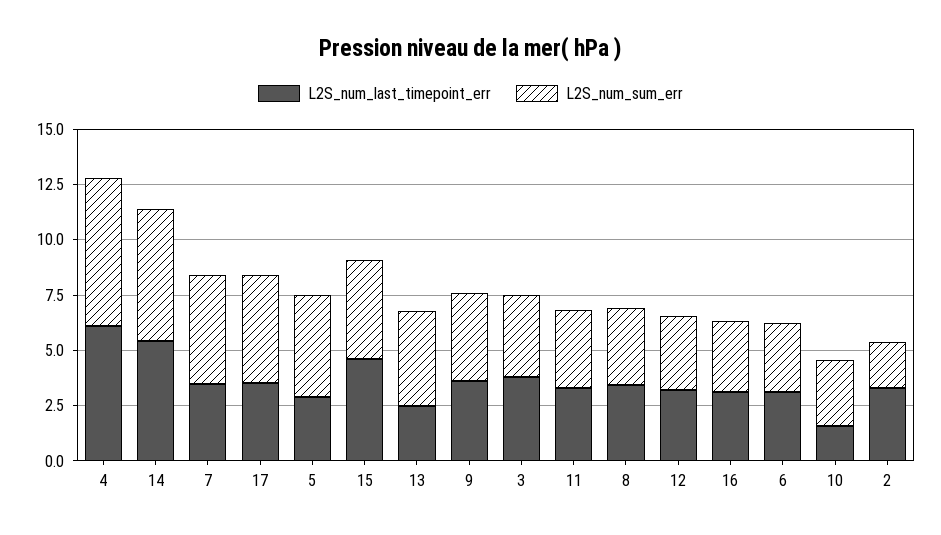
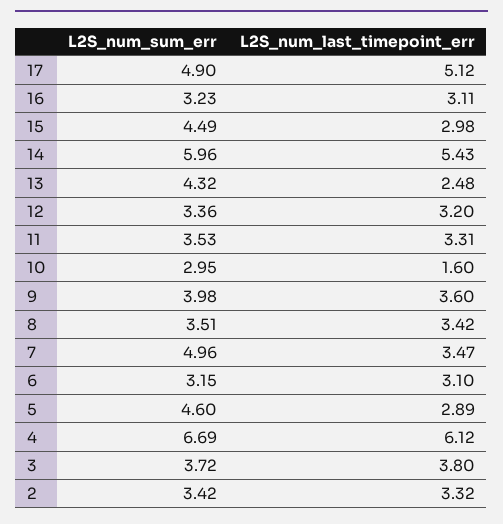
  {
    "L2S_num_last_timepoint_err": {
      "4": 6.12,
      "14": 5.43,
      "7": 3.47,
-     "17": 3.5,
+     "17": 5.12,
      "5": 2.89,
-     "15": 4.5,
+     "15": 2.98,
      "13": 2.48,
      "9": 3.6,
      "3": 3.8,
      "11": 3.31,
      "8": 3.42,
      "12": 3.2,
      "16": 3.11,
      "6": 3.1,
      "10": 1.6,
      "2": 3.32
    },
    "L2S_num_sum_err": {
      "4": 6.69,
      "14": 5.96,
      "7": 4.96,
      "17": 4.9,
      "5": 4.6,
      "15": 4.49,
      "13": 4.32,
      "9": 3.98,
      "3": 3.72,
      "11": 3.53,
      "8": 3.51,
      "12": 3.36,
      "16": 3.23,
      "6": 3.15,
      "10": 2.95,
-     "2": 2
+     "2": 3.42
    }
  }

